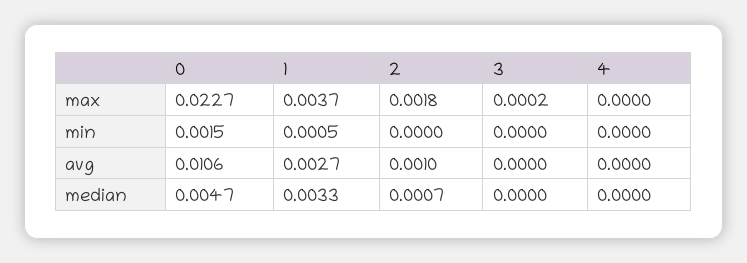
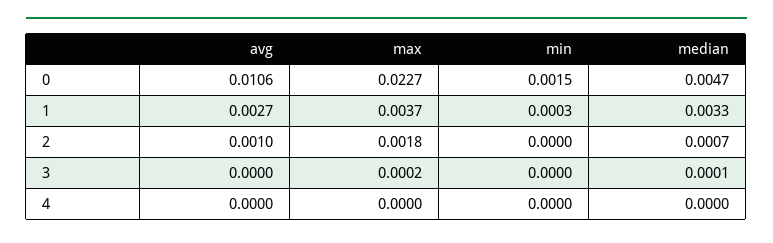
  {
    "0": {
      "max": 0.0227,
      "min": 0.0015,
      "avg": 0.0106,
      "median": 0.0047
    },
    "1": {
      "max": 0.0037,
-     "min": 0.0005,
+     "min": 0.0003,
      "avg": 0.0027,
      "median": 0.0033
    },
    "2": {
      "max": 0.0018,
      "min": 0,
      "avg": 0.001,
      "median": 0.0007
    },
    "3": {
      "max": 0.0002,
      "min": 0,
      "avg": 0,
-     "median": 0
+     "median": 0.0001
    },
    "4": {
      "max": 0,
      "min": 0,
      "avg": 0,
      "median": 0
    }
  }

